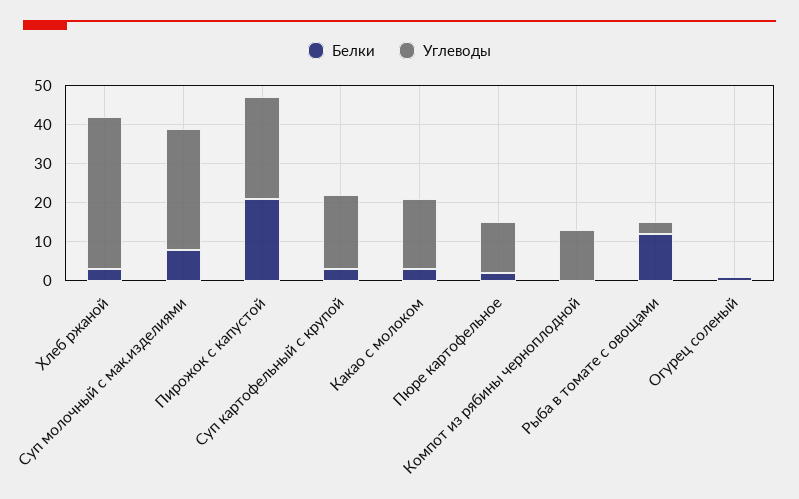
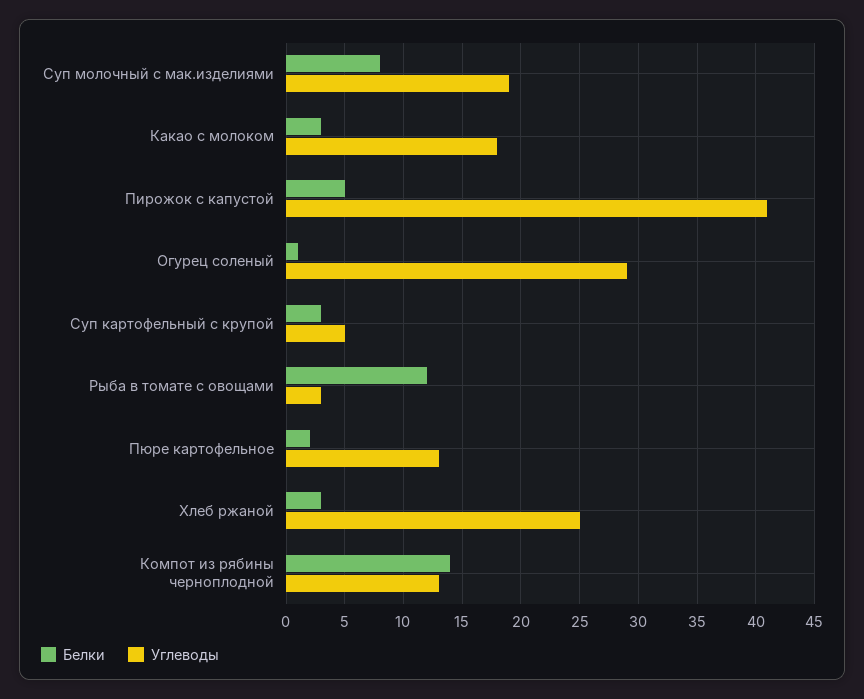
  {
    "Белки": {
      "Хлеб ржаной": 3,
      "Суп молочный с мак.изделиями": 8,
-     "Пирожок с капустой": 20,
+     "Пирожок с капустой": 5,
      "Суп картофельный с крупой": 3,
      "Какао с молоком": 3,
      "Пюре картофельное": 2,
-     "Компот из рябины черноплодной": 0,
+     "Компот из рябины черноплодной": 14,
      "Рыба в томате с овощами": 12,
      "Огурец соленый": 1
    },
    "Углеводы": {
-     "Хлеб ржаной": 40,
+     "Хлеб ржаной": 25,
-     "Суп молочный с мак.изделиями": 30,
+     "Суп молочный с мак.изделиями": 19,
-     "Пирожок с капустой": 25,
+     "Пирожок с капустой": 41,
-     "Суп картофельный с крупой": 20,
+     "Суп картофельный с крупой": 5,
      "Какао с молоком": 18,
      "Пюре картофельное": 13,
      "Компот из рябины черноплодной": 13,
      "Рыба в томате с овощами": 3,
-     "Огурец соленый": 0
+     "Огурец соленый": 29
    }
  }

